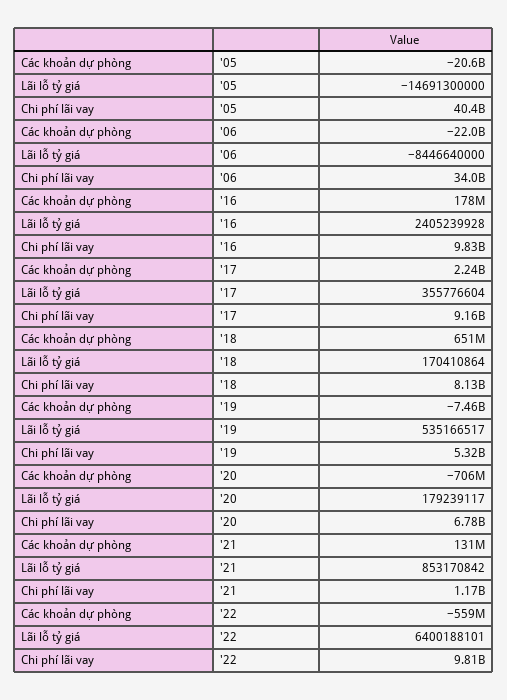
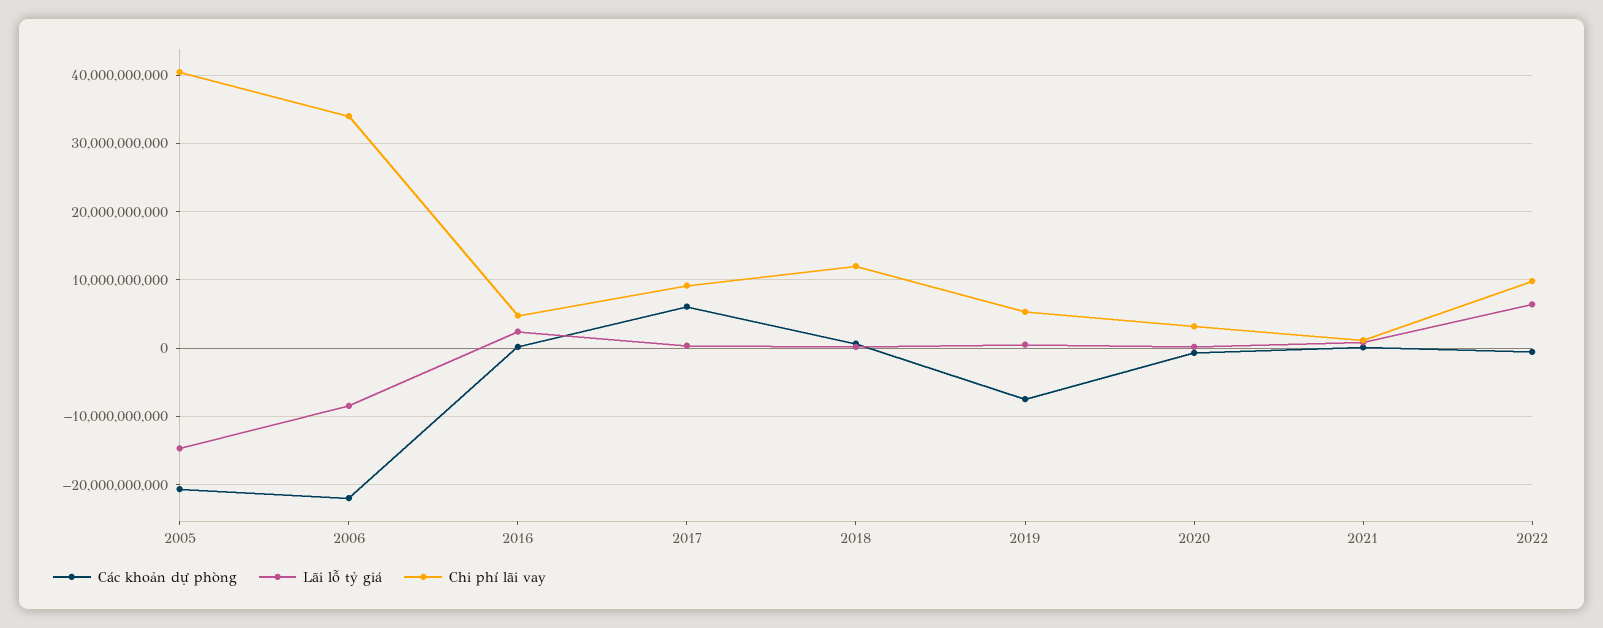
  {
    "Các khoản dự phòng": {
      "'05": -20600000000,
      "'06": -22000000000,
      "'16": 178000000,
-     "'17": 2240000000,
+     "'17": 6000000000,
      "'18": 651000000,
      "'19": -7460000000,
      "'20": -706000000,
      "'21": 131000000,
      "'22": -559000000
    },
    "Lãi lỗ tỷ giá": {
      "'05": -14691300000,
      "'06": -8446640000,
      "'16": 2405239928,
      "'17": 355776604,
      "'18": 170410864,
      "'19": 535166517,
      "'20": 179239117,
      "'21": 853170842,
      "'22": 6400188101
    },
    "Chi phí lãi vay": {
      "'05": 40400000000,
      "'06": 34000000000,
-     "'16": 9830000000,
+     "'16": 5000000000,
      "'17": 9160000000,
-     "'18": 8130000000,
+     "'18": 12000000000,
      "'19": 5320000000,
-     "'20": 6780000000,
+     "'20": 3000000000,
      "'21": 1170000000,
      "'22": 9810000000
    }
  }

